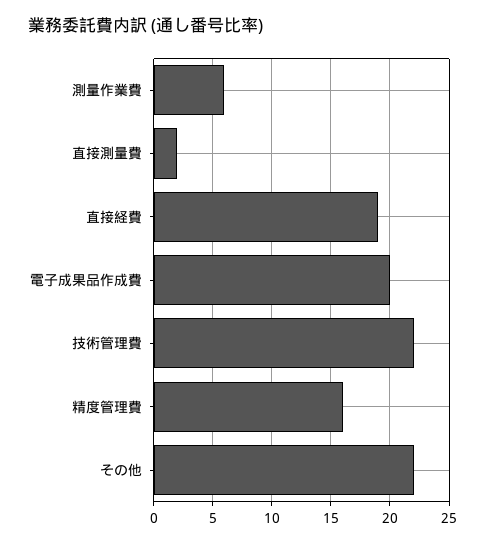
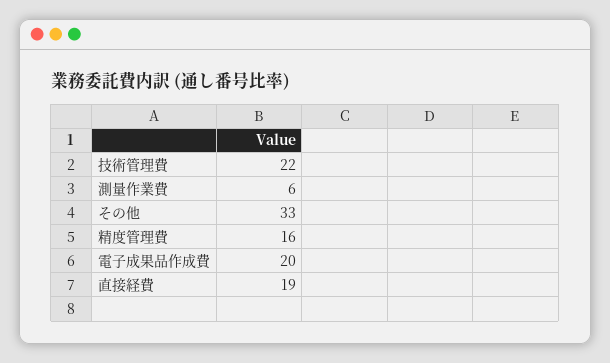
  {
    "測量作業費": 6,
-   "直接測量費": 2,
    "直接経費": 19,
    "電子成果品作成費": 20,
    "技術管理費": 22,
    "精度管理費": 16,
-   "その他": 22
+   "その他": 33
  }

